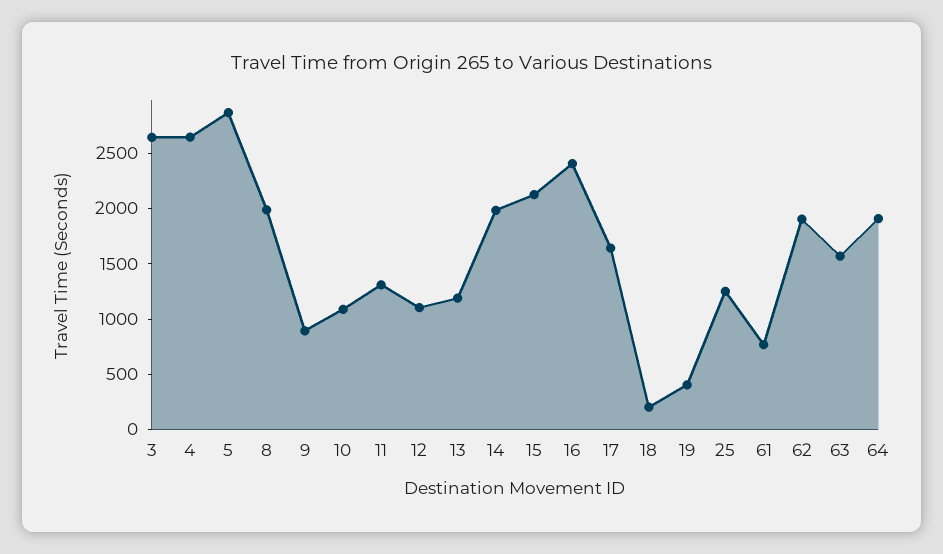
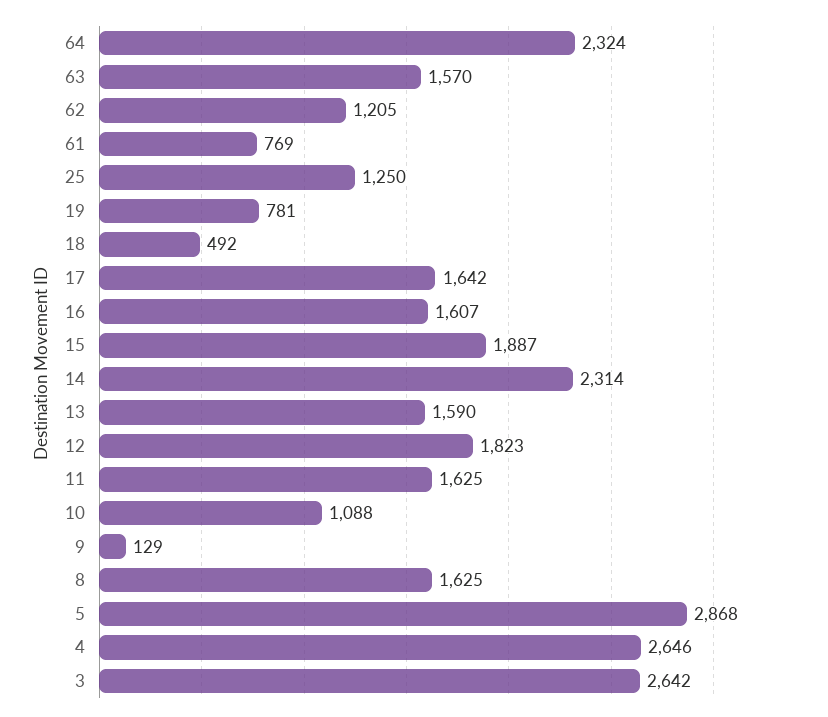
  {
    "3": 2642,
    "4": 2646,
    "5": 2868,
-   "8": 2000,
+   "8": 1625,
-   "9": 900,
+   "9": 129,
    "10": 1088,
-   "11": 1300,
+   "11": 1625,
-   "12": 1100,
+   "12": 1823,
-   "13": 1200,
+   "13": 1590,
-   "14": 2000,
+   "14": 2314,
-   "15": 2100,
+   "15": 1887,
-   "16": 2400,
+   "16": 1607,
    "17": 1642,
-   "18": 200,
+   "18": 492,
-   "19": 400,
+   "19": 781,
    "25": 1250,
    "61": 769,
-   "62": 1900,
+   "62": 1205,
    "63": 1570,
-   "64": 1900
+   "64": 2324
  }

